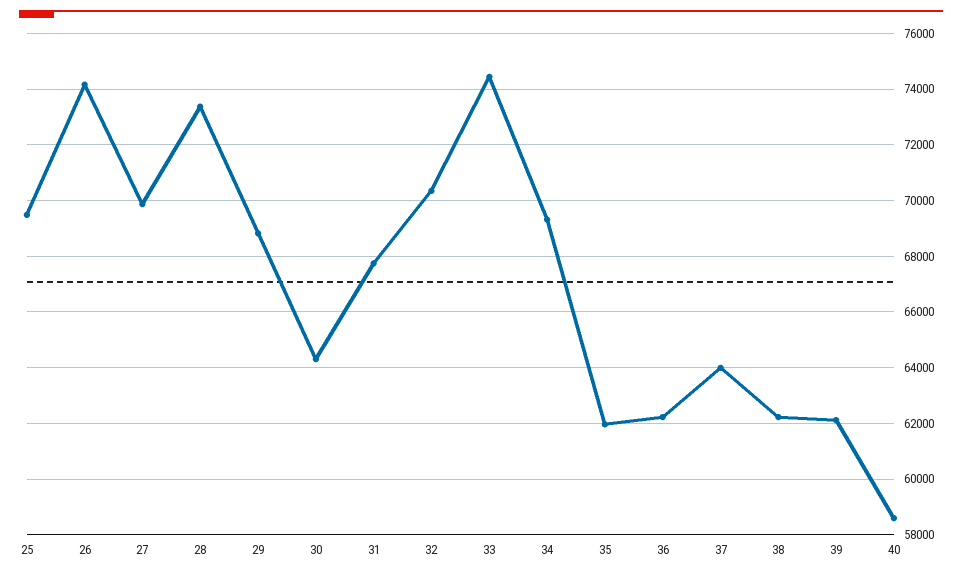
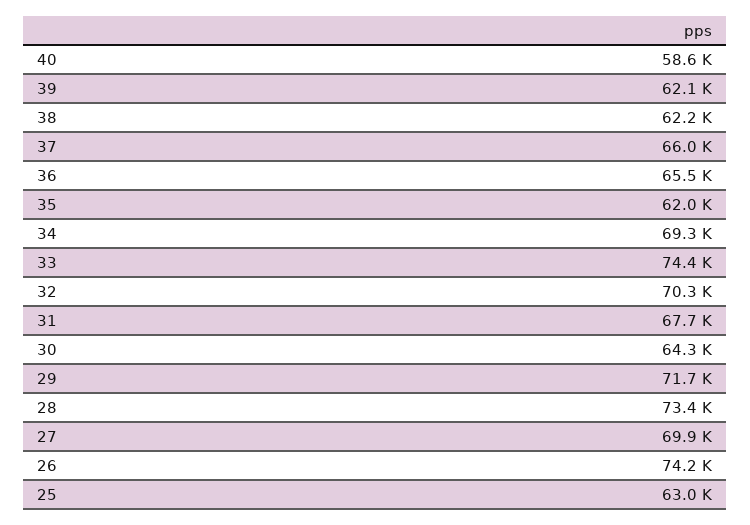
  {
-   "25": 69500,
+   "25": 63000,
    "26": 74200,
    "27": 69900,
    "28": 73400,
-   "29": 68750,
+   "29": 71700,
    "30": 64300,
    "31": 67700,
    "32": 70300,
    "33": 74400,
    "34": 69300,
    "35": 62000,
-   "36": 62250,
+   "36": 65500,
-   "37": 64000,
+   "37": 66000,
    "38": 62200,
    "39": 62100,
    "40": 58600
  }

